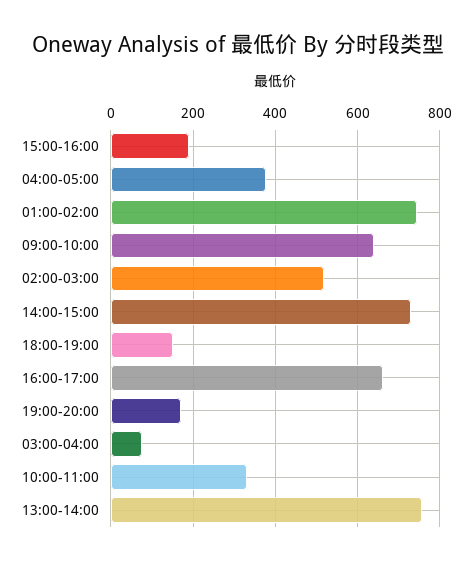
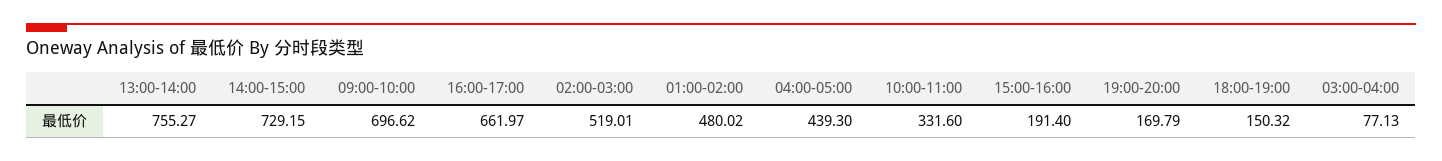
  {
    "15:00-16:00": 191.4,
-   "04:00-05:00": 380,
+   "04:00-05:00": 439.3,
-   "01:00-02:00": 740,
+   "01:00-02:00": 480.02,
-   "09:00-10:00": 640,
+   "09:00-10:00": 696.62,
    "02:00-03:00": 519.01,
    "14:00-15:00": 729.15,
    "18:00-19:00": 150.32,
    "16:00-17:00": 661.97,
    "19:00-20:00": 169.79,
    "03:00-04:00": 77.13,
    "10:00-11:00": 331.6,
    "13:00-14:00": 755.27
  }

